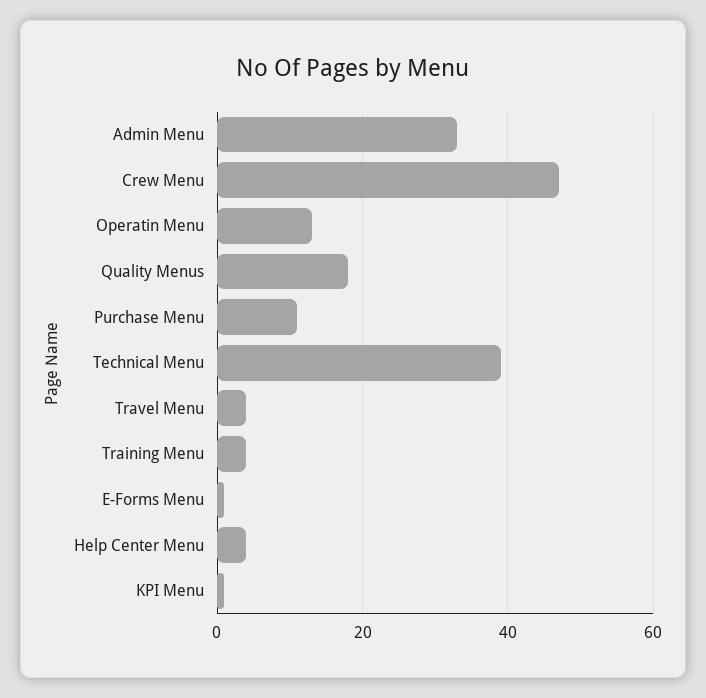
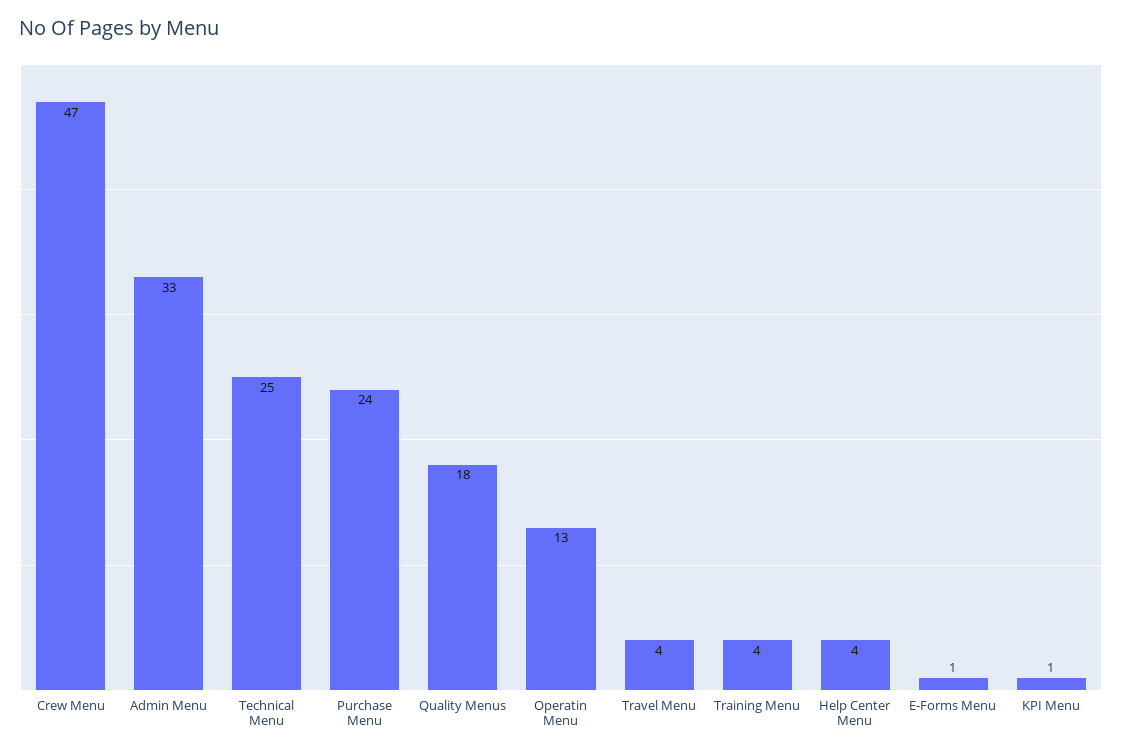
  {
    "Admin Menu": 33,
    "Crew Menu": 47,
    "Operatin Menu": 13,
    "Quality Menus": 18,
-   "Purchase Menu": 10,
+   "Purchase Menu": 24,
-   "Technical Menu": 40,
+   "Technical Menu": 25,
    "Travel Menu": 4,
    "Training Menu": 4,
    "E-Forms Menu": 1,
    "Help Center Menu": 4,
    "KPI Menu": 1
  }

